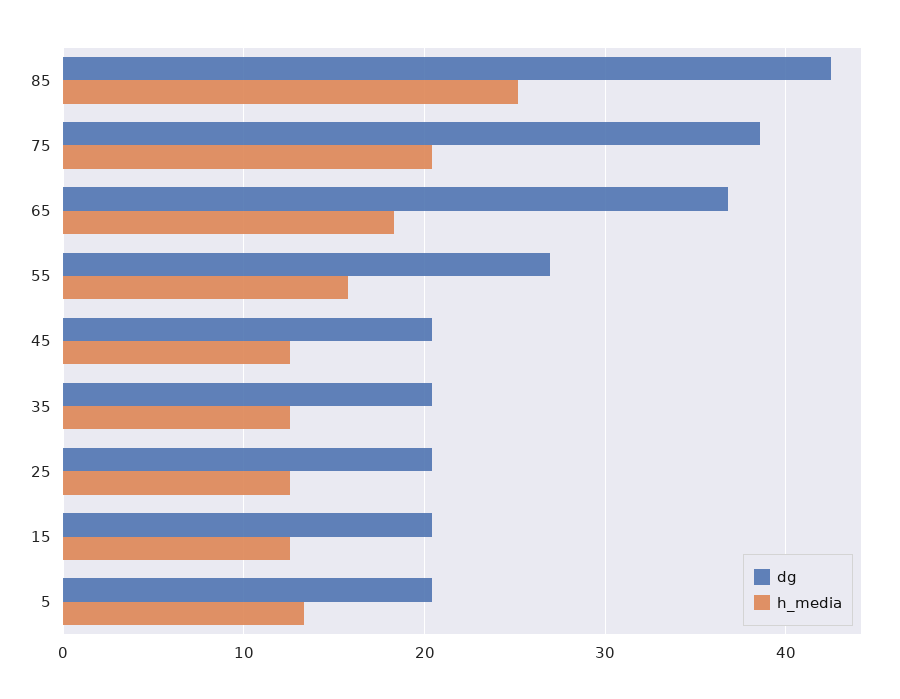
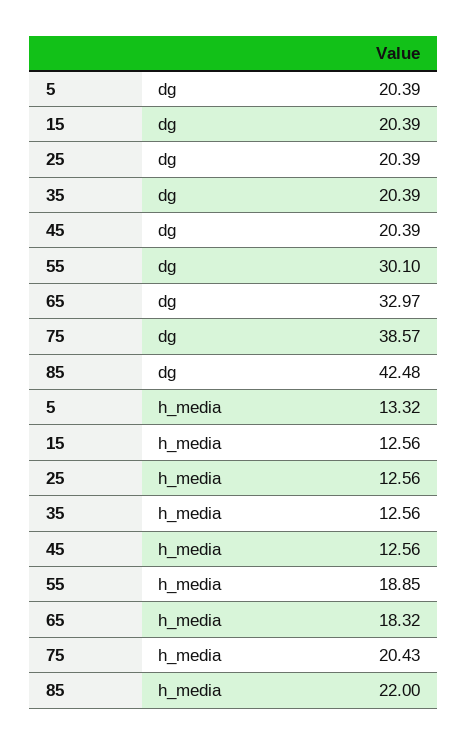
  {
    "dg": {
      "85": 42.48,
      "75": 38.57,
-     "65": 37,
+     "65": 32.97,
-     "55": 27,
+     "55": 30.1,
      "45": 20.39,
      "35": 20.39,
      "25": 20.39,
      "15": 20.39,
      "5": 20.39
    },
    "h_media": {
-     "85": 25,
+     "85": 22,
      "75": 20.43,
      "65": 18.32,
-     "55": 16,
+     "55": 18.85,
      "45": 12.56,
      "35": 12.56,
      "25": 12.56,
      "15": 12.56,
      "5": 13.32
    }
  }

